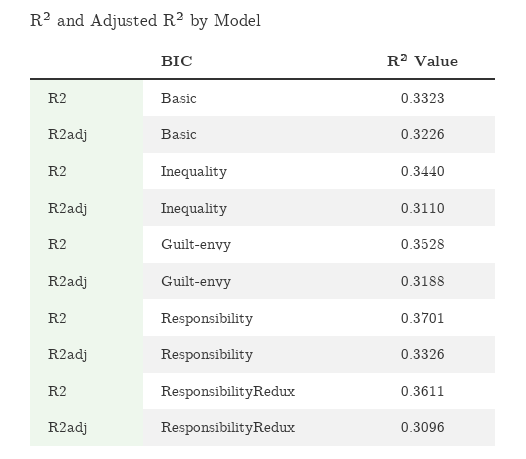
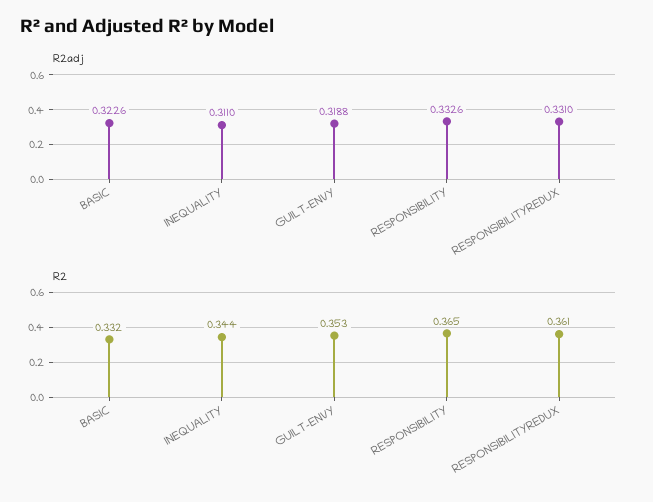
  {
    "R2": {
      "Basic": 0.3323,
      "Inequality": 0.344,
      "Guilt-envy": 0.3528,
-     "Responsibility": 0.3701,
+     "Responsibility": 0.365,
      "ResponsibilityRedux": 0.3611
    },
    "R2adj": {
      "Basic": 0.3226,
      "Inequality": 0.311,
      "Guilt-envy": 0.3188,
      "Responsibility": 0.3326,
-     "ResponsibilityRedux": 0.3096
+     "ResponsibilityRedux": 0.331
    }
  }

